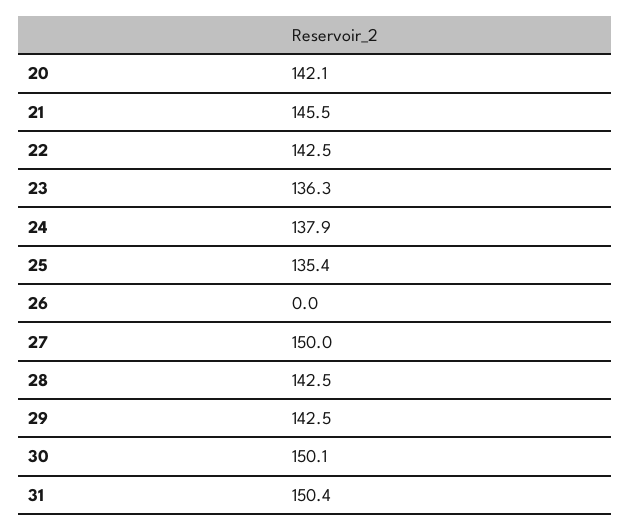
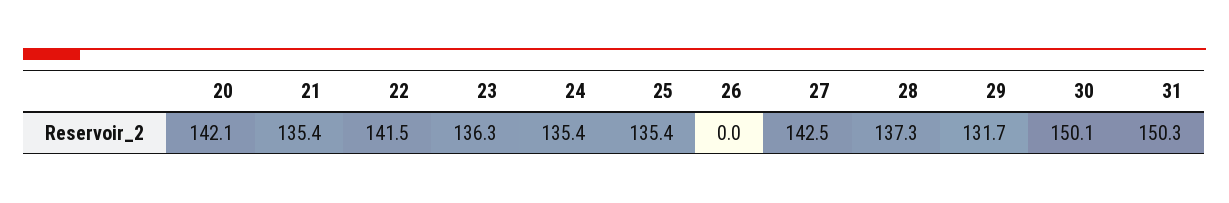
  {
    "20": 142.1,
-   "21": 145.5,
+   "21": 135.4,
-   "22": 142.5,
+   "22": 141.5,
    "23": 136.3,
-   "24": 137.9,
+   "24": 135.4,
    "25": 135.4,
    "26": 0,
-   "27": 150,
+   "27": 142.5,
-   "28": 142.5,
+   "28": 137.3,
-   "29": 142.5,
+   "29": 131.7,
    "30": 150.1,
-   "31": 150.4
+   "31": 150.3
  }

